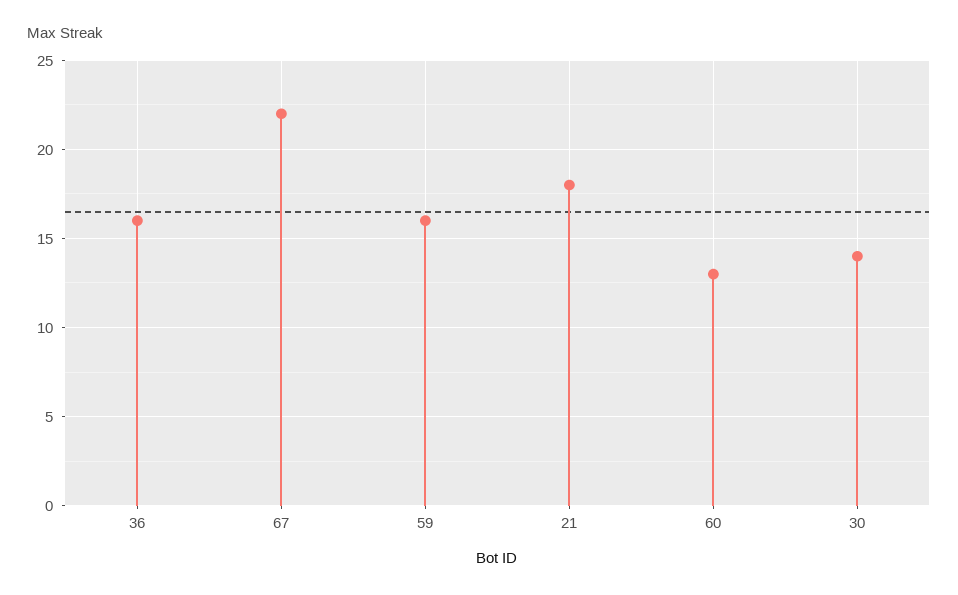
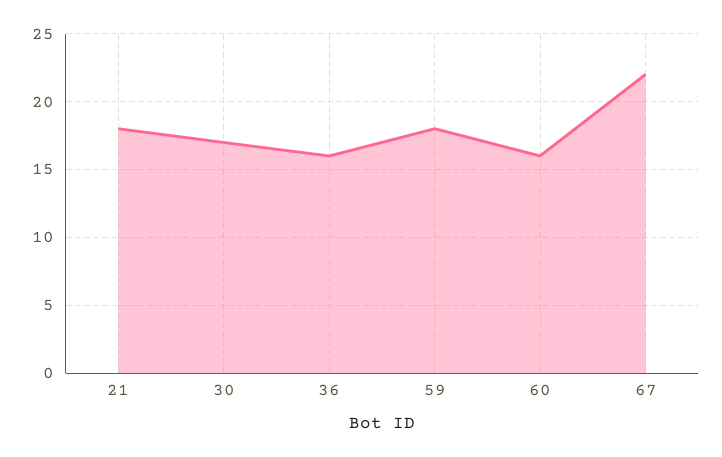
  {
    "36": 16,
    "67": 22,
-   "59": 16,
+   "59": 18,
    "21": 18,
-   "60": 13,
+   "60": 16,
-   "30": 14
+   "30": 17
  }

